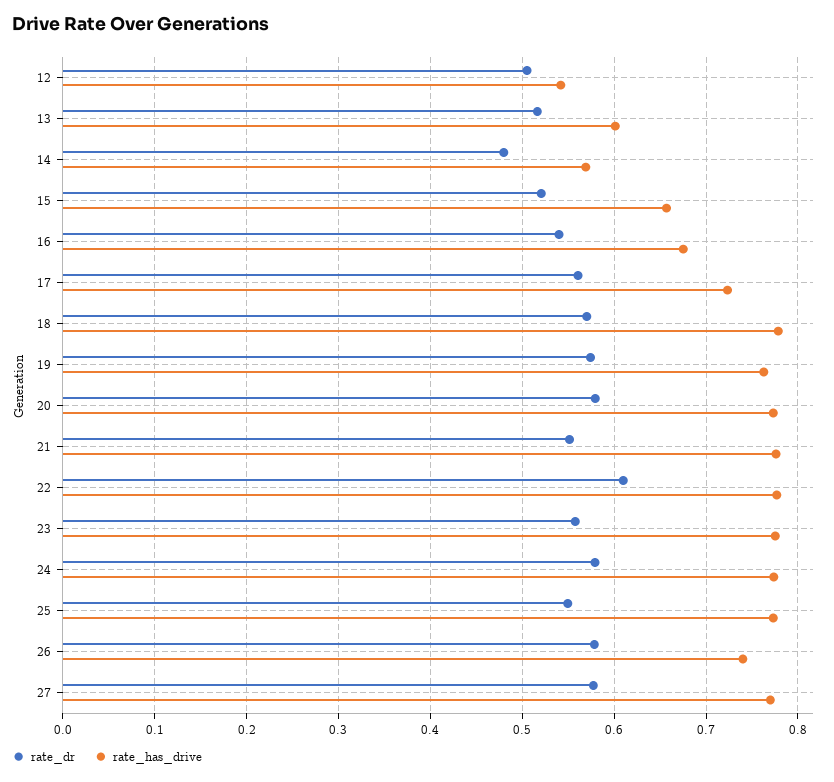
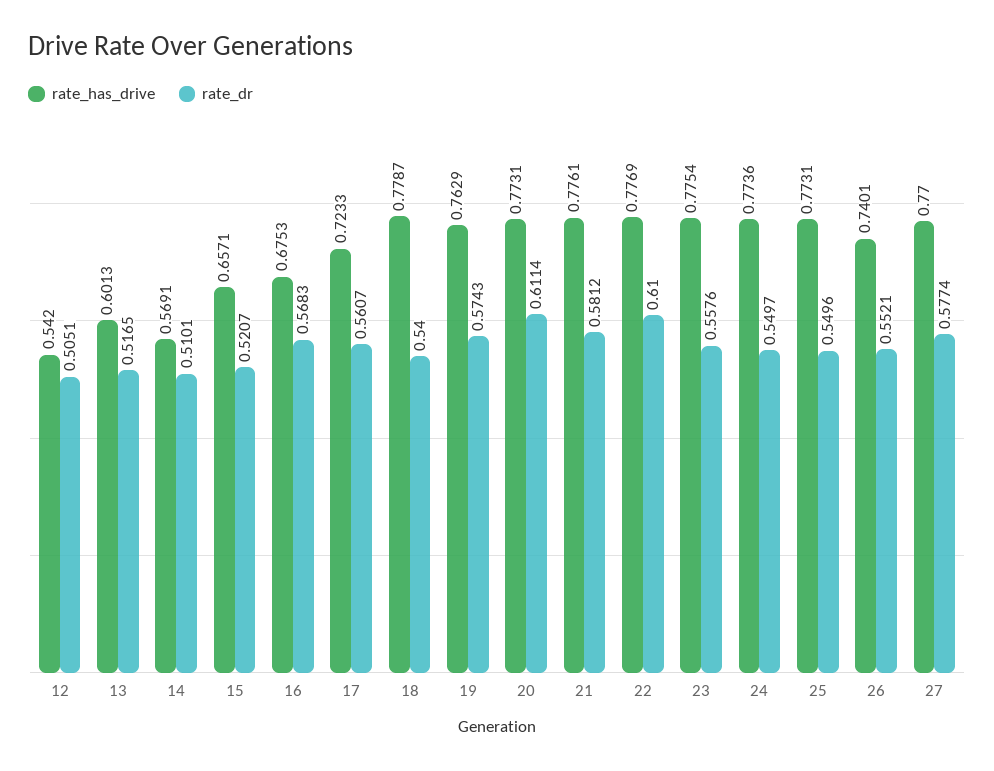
  {
    "rate_dr": {
      "12": 0.5051,
      "13": 0.5165,
-     "14": 0.48,
+     "14": 0.5101,
      "15": 0.5207,
-     "16": 0.54,
+     "16": 0.5683,
      "17": 0.5607,
-     "18": 0.57,
+     "18": 0.54,
      "19": 0.5743,
-     "20": 0.58,
+     "20": 0.6114,
-     "21": 0.55,
+     "21": 0.5812,
      "22": 0.61,
      "23": 0.5576,
-     "24": 0.58,
+     "24": 0.5497,
      "25": 0.5496,
-     "26": 0.58,
+     "26": 0.5521,
      "27": 0.5774
    },
    "rate_has_drive": {
      "12": 0.542,
      "13": 0.6013,
      "14": 0.5691,
      "15": 0.6571,
      "16": 0.6753,
      "17": 0.7233,
      "18": 0.7787,
      "19": 0.7629,
      "20": 0.7731,
      "21": 0.7761,
      "22": 0.7769,
      "23": 0.7754,
      "24": 0.7736,
      "25": 0.7731,
      "26": 0.7401,
      "27": 0.77
    }
  }

